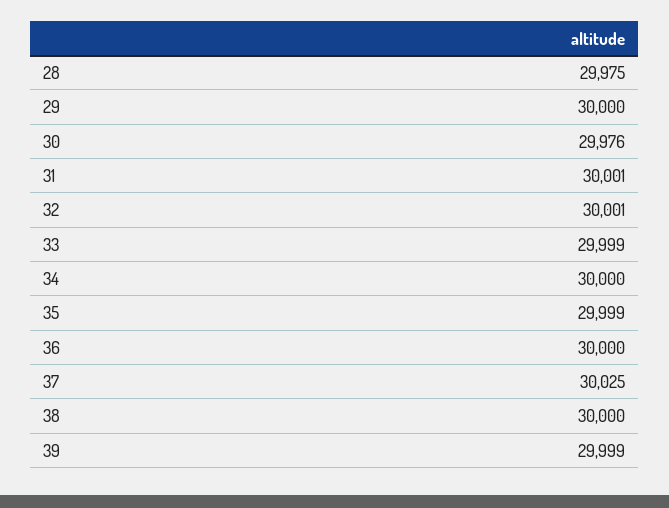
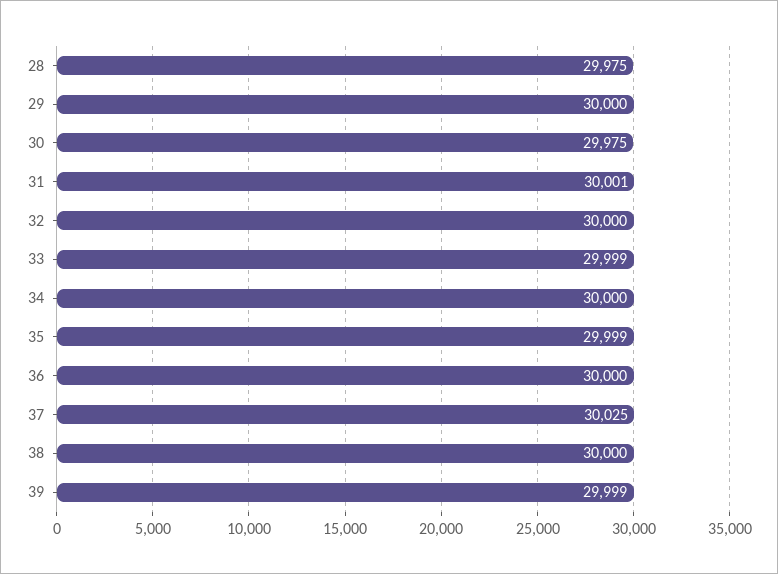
  {
    "28": 29975,
    "29": 30000,
-   "30": 29976,
+   "30": 29975,
    "31": 30001,
-   "32": 30001,
+   "32": 30000,
    "33": 29999,
    "34": 30000,
    "35": 29999,
    "36": 30000,
    "37": 30025,
    "38": 30000,
    "39": 29999
  }

